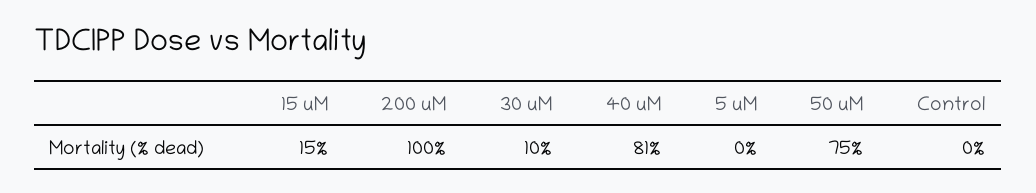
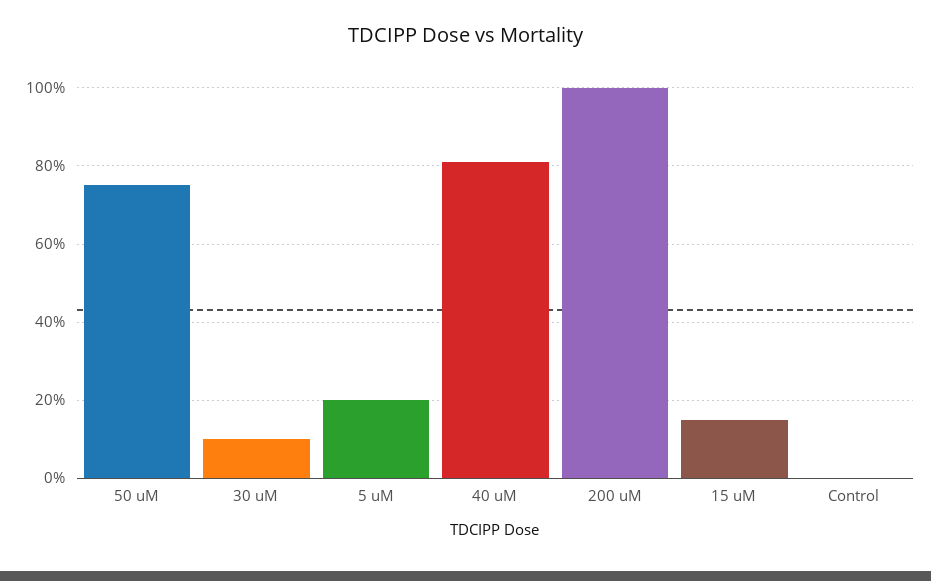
  {
    "15 uM": 15,
    "200 uM": 100,
    "30 uM": 10,
    "40 uM": 81,
-   "5 uM": 0,
+   "5 uM": 20,
    "50 uM": 75,
    "Control": 0
  }

